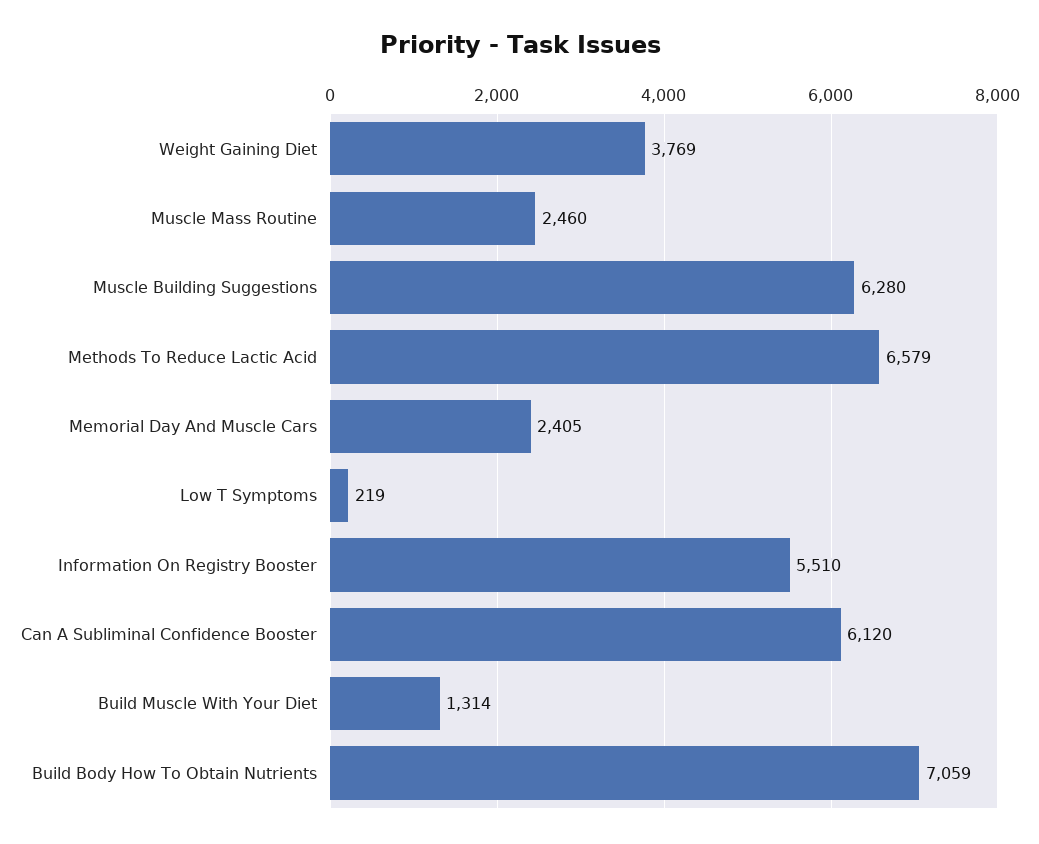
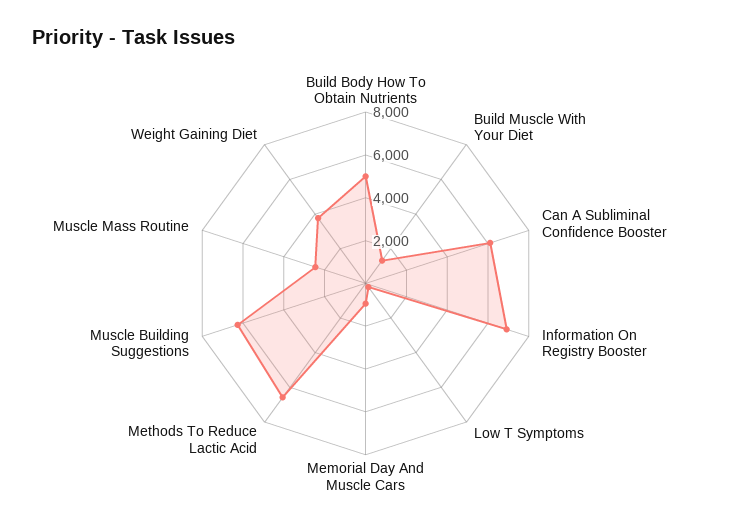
  {
    "Weight Gaining Diet": 3769,
    "Muscle Mass Routine": 2460,
    "Muscle Building Suggestions": 6280,
    "Methods To Reduce Lactic Acid": 6579,
-   "Memorial Day And Muscle Cars": 2405,
+   "Memorial Day And Muscle Cars": 1000,
    "Low T Symptoms": 219,
-   "Information On Registry Booster": 5510,
+   "Information On Registry Booster": 7000,
    "Can A Subliminal Confidence Booster": 6120,
    "Build Muscle With Your Diet": 1314,
-   "Build Body How To Obtain Nutrients": 7059
+   "Build Body How To Obtain Nutrients": 5000
  }

